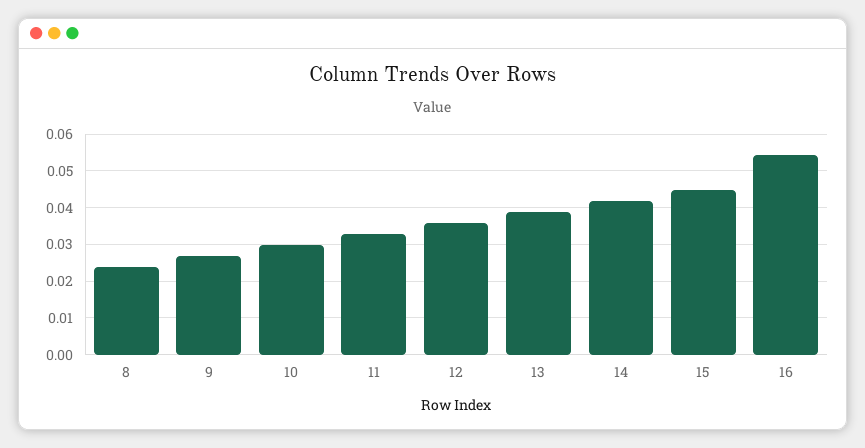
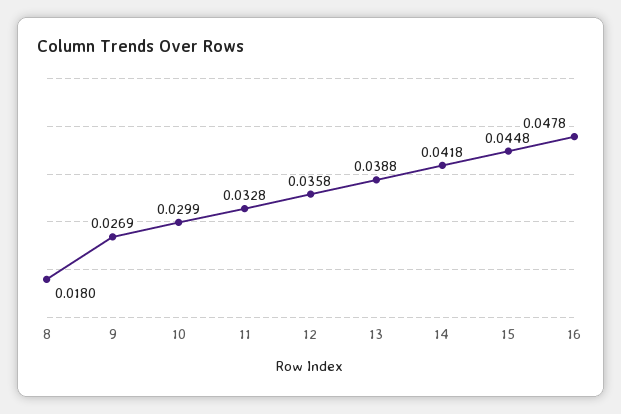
  {
-   "8": 0.024,
+   "8": 0.018,
    "9": 0.0269,
    "10": 0.0299,
    "11": 0.0328,
    "12": 0.0358,
    "13": 0.0388,
    "14": 0.0418,
    "15": 0.0448,
-   "16": 0.054
+   "16": 0.0478
  }

